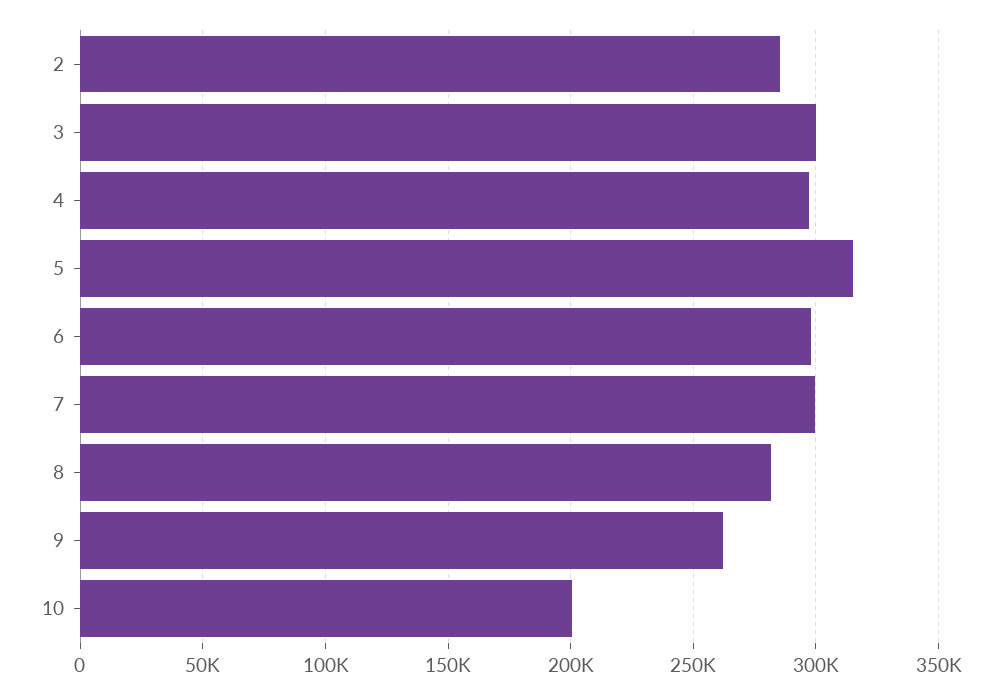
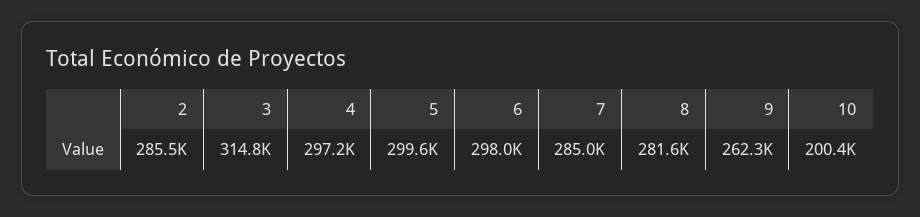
  {
    "2": 285500,
-   "3": 300000,
+   "3": 314800,
    "4": 297200,
-   "5": 315000,
+   "5": 299600,
    "6": 298000,
-   "7": 300000,
+   "7": 285000,
    "8": 281600,
    "9": 262300,
    "10": 200400
  }

